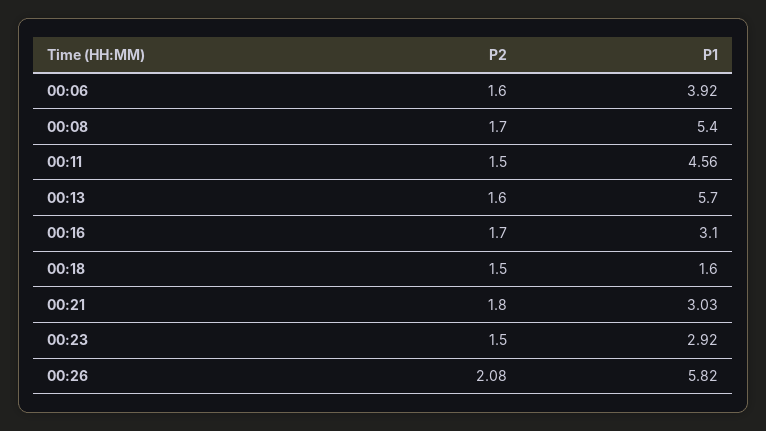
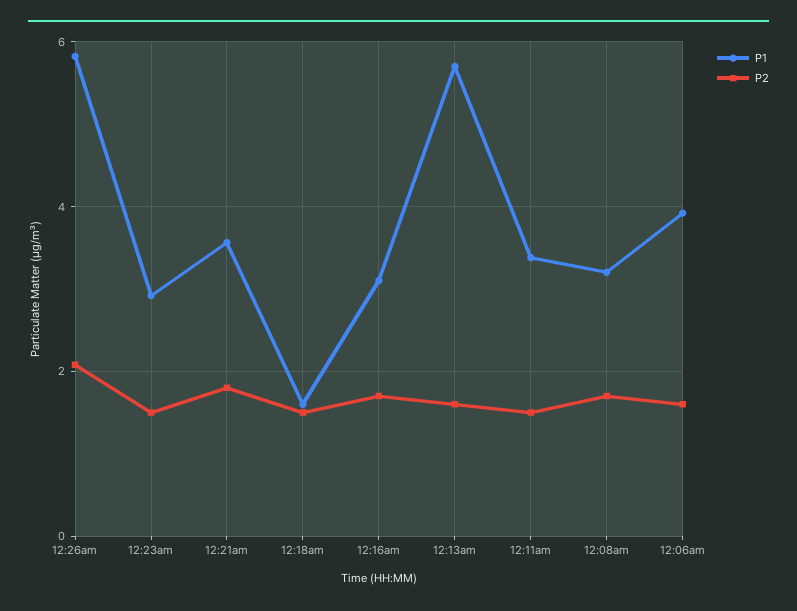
  {
    "P2": {
      "00:06": 1.6,
      "00:08": 1.7,
      "00:11": 1.5,
      "00:13": 1.6,
      "00:16": 1.7,
      "00:18": 1.5,
      "00:21": 1.8,
      "00:23": 1.5,
      "00:26": 2.08
    },
    "P1": {
      "00:06": 3.92,
-     "00:08": 5.4,
+     "00:08": 3.2,
-     "00:11": 4.56,
+     "00:11": 3.4,
      "00:13": 5.7,
      "00:16": 3.1,
      "00:18": 1.6,
-     "00:21": 3.03,
+     "00:21": 3.6,
      "00:23": 2.92,
      "00:26": 5.82
    }
  }

